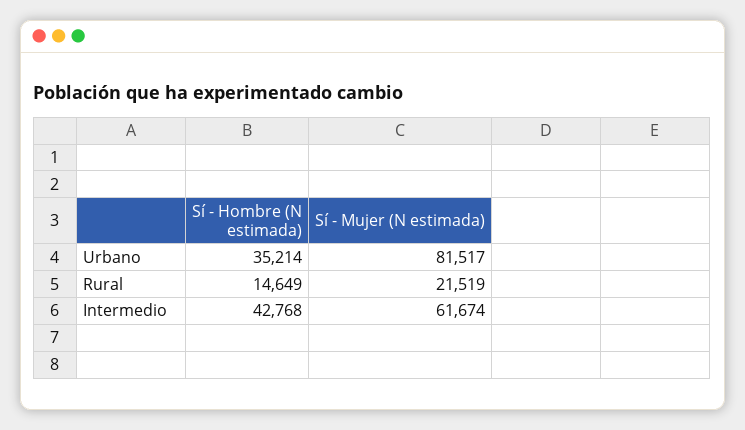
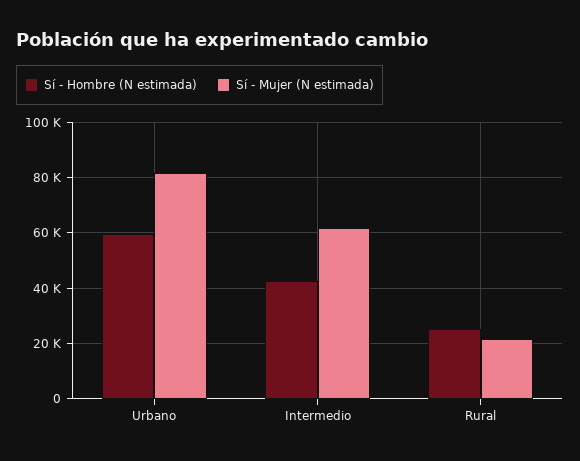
  {
    "Sí - Hombre (N estimada)": {
-     "Urbano": 35214,
+     "Urbano": 60000,
-     "Rural": 14649,
+     "Rural": 25000,
      "Intermedio": 42768
    },
    "Sí - Mujer (N estimada)": {
      "Urbano": 81517,
      "Rural": 21519,
      "Intermedio": 61674
    }
  }

